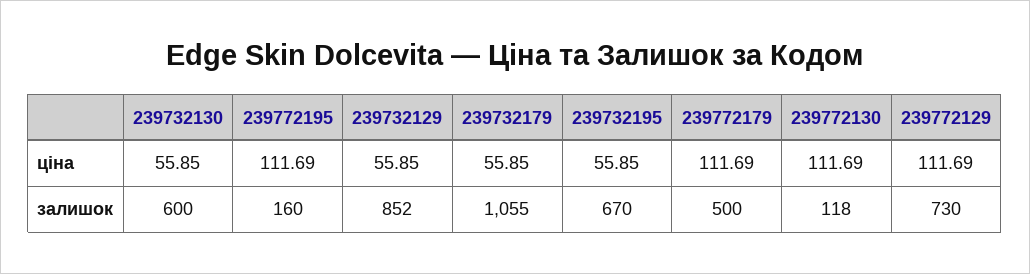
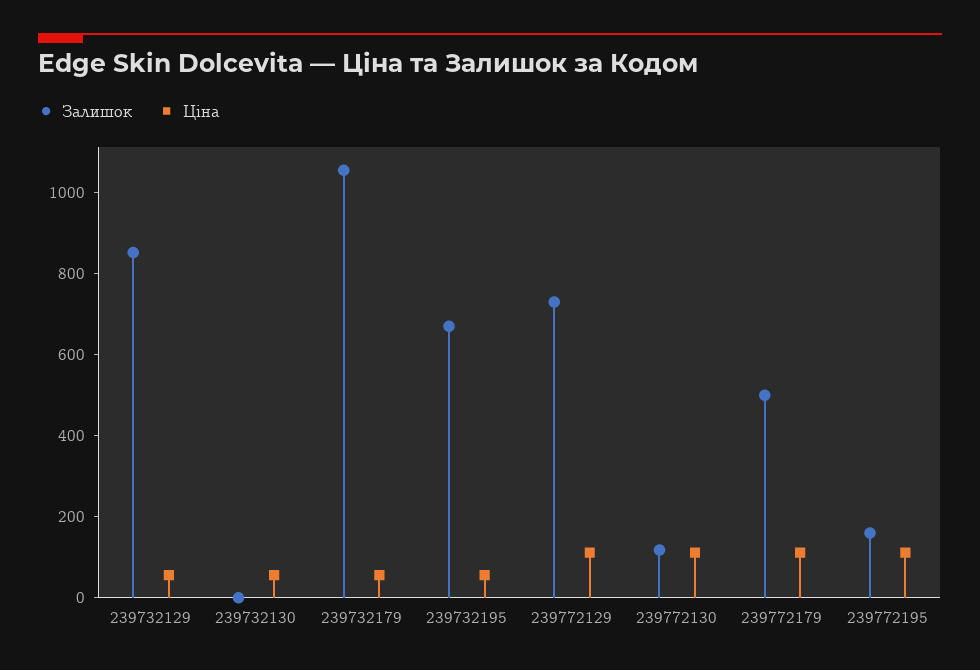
  {
    "ціна": {
      "239732130": 55.85,
      "239772195": 111.69,
      "239732129": 55.85,
      "239732179": 55.85,
      "239732195": 55.85,
      "239772179": 111.69,
      "239772130": 111.69,
      "239772129": 111.69
    },
    "залишок": {
-     "239732130": 600,
+     "239732130": 0,
      "239772195": 160,
      "239732129": 852,
      "239732179": 1055,
      "239732195": 670,
      "239772179": 500,
      "239772130": 118,
      "239772129": 730
    }
  }

